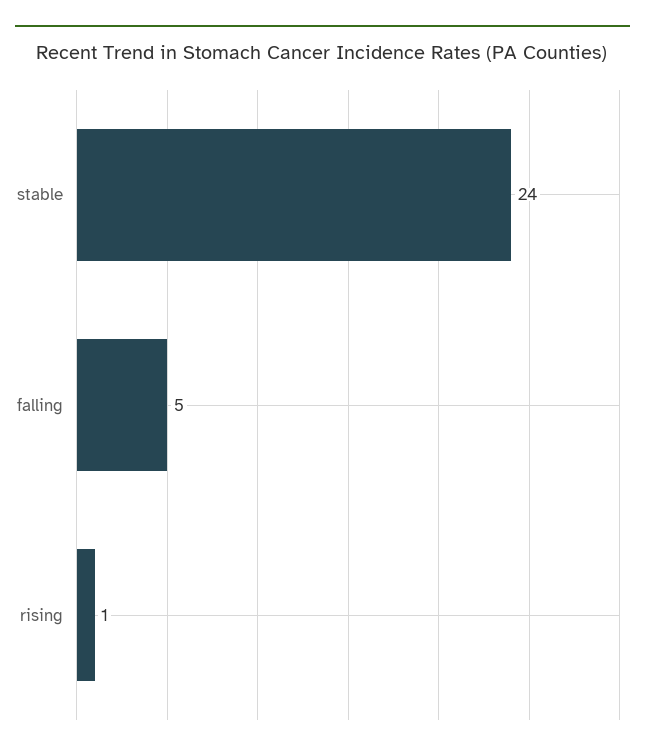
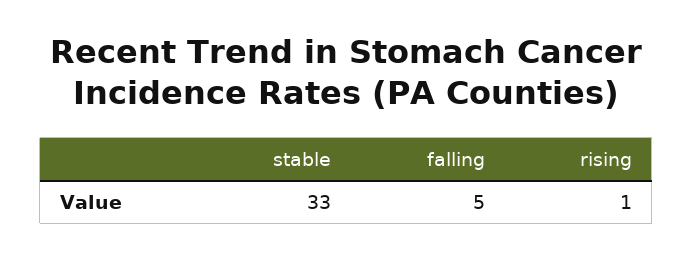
  {
-   "stable": 24,
+   "stable": 33,
    "falling": 5,
    "rising": 1
  }

